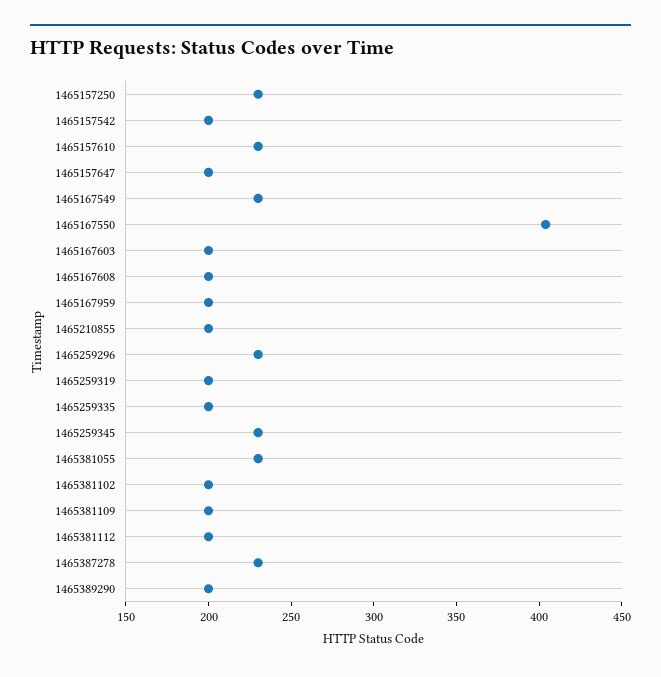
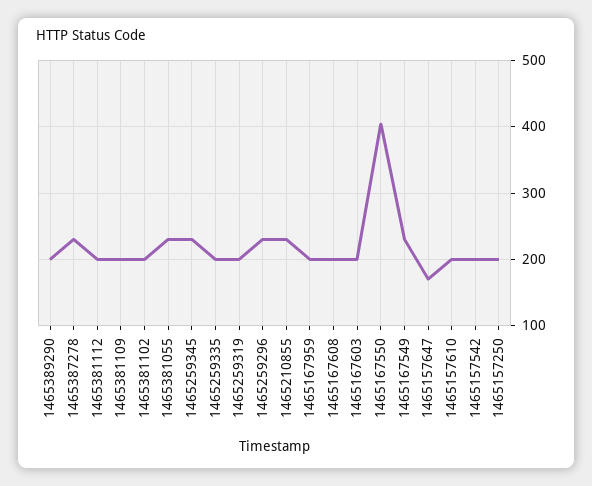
  {
-   "1465157250": 230,
+   "1465157250": 200,
    "1465157542": 200,
-   "1465157610": 230,
+   "1465157610": 200,
-   "1465157647": 200,
+   "1465157647": 170,
    "1465167549": 230,
    "1465167550": 400,
    "1465167603": 200,
    "1465167608": 200,
    "1465167959": 200,
-   "1465210855": 200,
+   "1465210855": 230,
    "1465259296": 230,
    "1465259319": 200,
    "1465259335": 200,
    "1465259345": 230,
    "1465381055": 230,
    "1465381102": 200,
    "1465381109": 200,
    "1465381112": 200,
    "1465387278": 230,
    "1465389290": 200
  }

